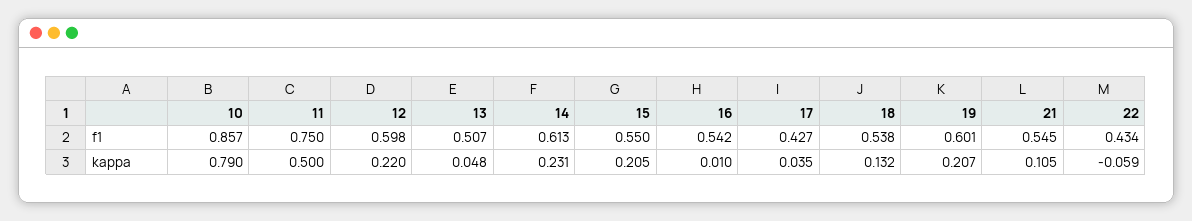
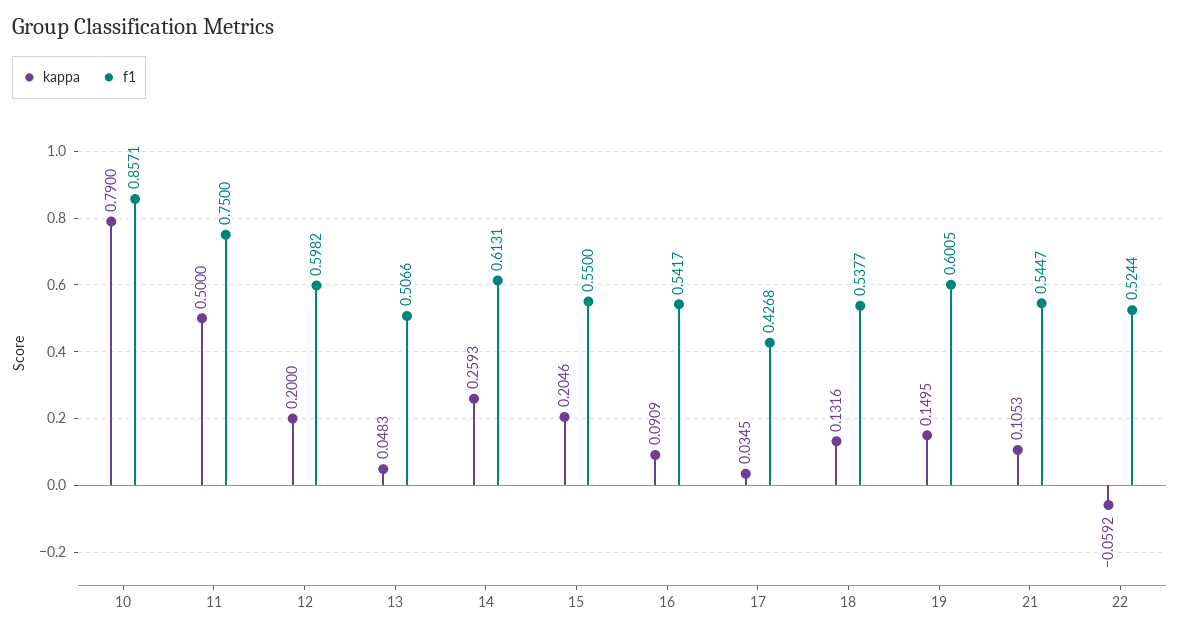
  {
    "f1": {
      "10": 0.8571,
      "11": 0.75,
      "12": 0.5982,
      "13": 0.5066,
      "14": 0.6131,
      "15": 0.55,
      "16": 0.5417,
      "17": 0.4268,
      "18": 0.5377,
      "19": 0.6005,
      "21": 0.5447,
-     "22": 0.434
+     "22": 0.5244
    },
    "kappa": {
      "10": 0.79,
      "11": 0.5,
-     "12": 0.22,
+     "12": 0.2,
      "13": 0.0483,
-     "14": 0.231,
+     "14": 0.2593,
      "15": 0.2046,
-     "16": 0.01,
+     "16": 0.0909,
      "17": 0.0345,
      "18": 0.1316,
-     "19": 0.207,
+     "19": 0.1495,
      "21": 0.1053,
      "22": -0.0592
    }
  }

